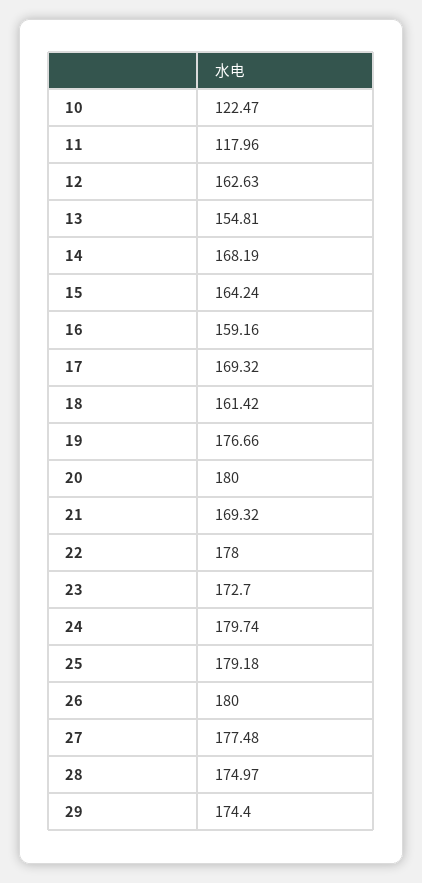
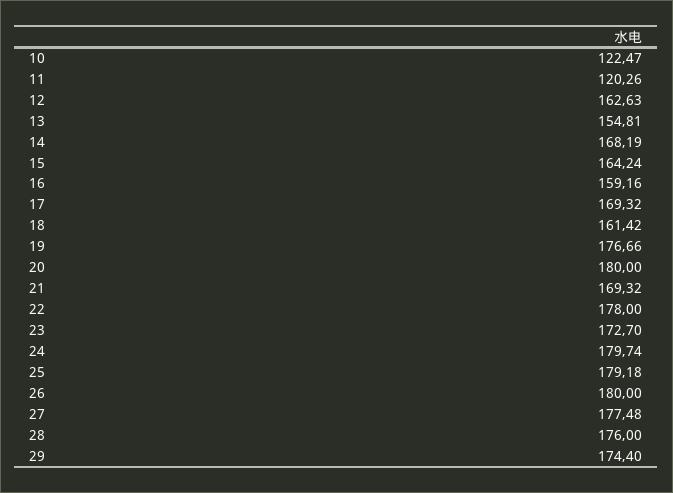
  {
    "10": 122.47,
-   "11": 117.96,
+   "11": 120.26,
    "12": 162.63,
    "13": 154.81,
    "14": 168.19,
    "15": 164.24,
    "16": 159.16,
    "17": 169.32,
    "18": 161.42,
    "19": 176.66,
    "20": 180,
    "21": 169.32,
    "22": 178,
    "23": 172.7,
    "24": 179.74,
    "25": 179.18,
    "26": 180,
    "27": 177.48,
-   "28": 174.97,
+   "28": 176,
    "29": 174.4
  }

